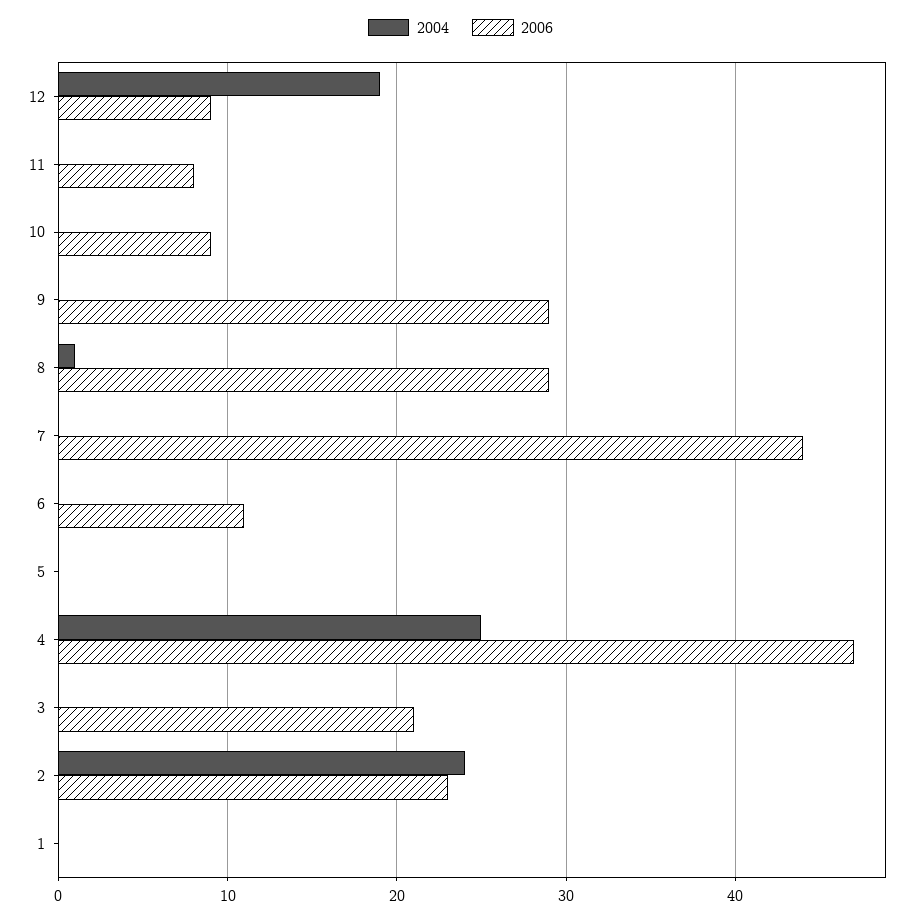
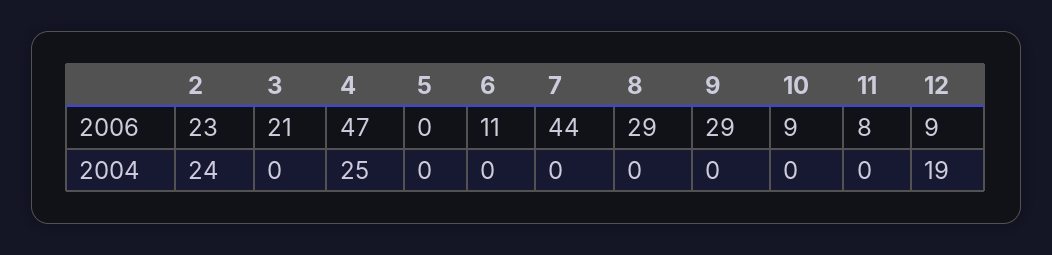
  {
    "2004": {
      "12": 19,
      "11": 0,
      "10": 0,
      "9": 0,
-     "8": 1,
+     "8": 0,
      "7": 0,
      "6": 0,
      "5": 0,
      "4": 25,
      "3": 0,
-     "2": 24,
+     "2": 24
-     "1": 0
    },
    "2006": {
      "12": 9,
      "11": 8,
      "10": 9,
      "9": 29,
      "8": 29,
      "7": 44,
      "6": 11,
      "5": 0,
      "4": 47,
      "3": 21,
-     "2": 23,
+     "2": 23
-     "1": 0
    }
  }

